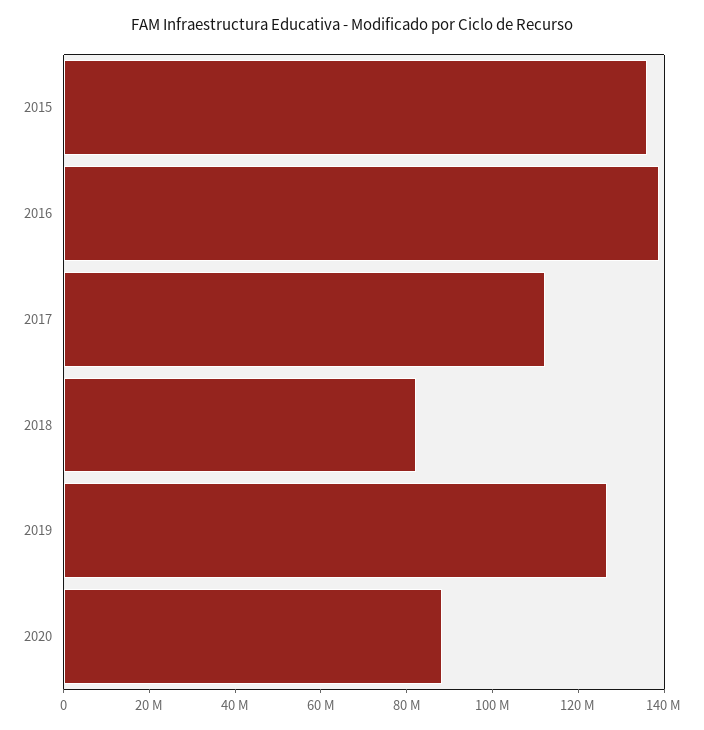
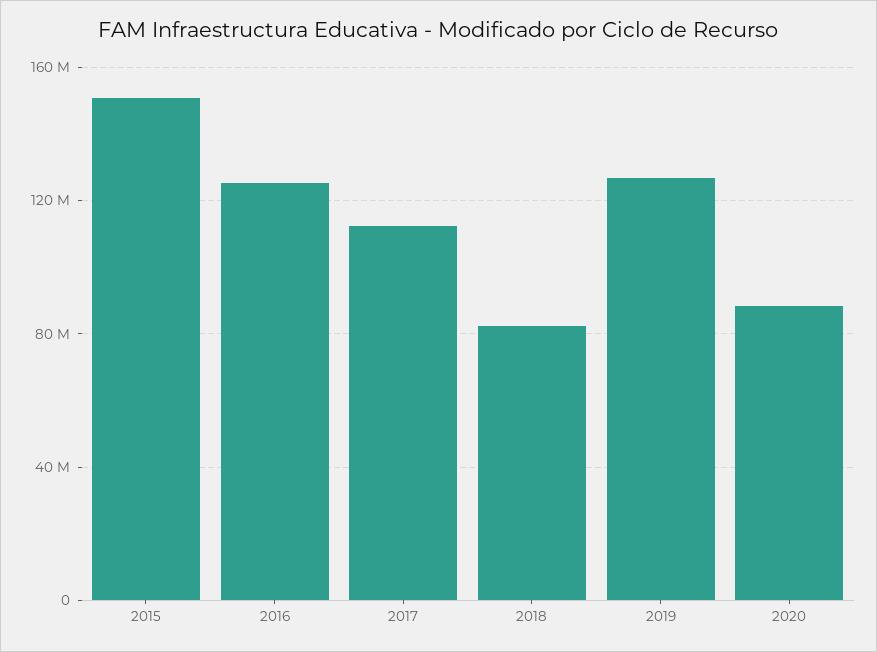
  {
-   "2015": 135000000,
+   "2015": 150000000,
-   "2016": 140000000,
+   "2016": 125000000,
    "2017": 110000000,
    "2018": 80000000,
    "2019": 125000000,
    "2020": 90000000
  }

